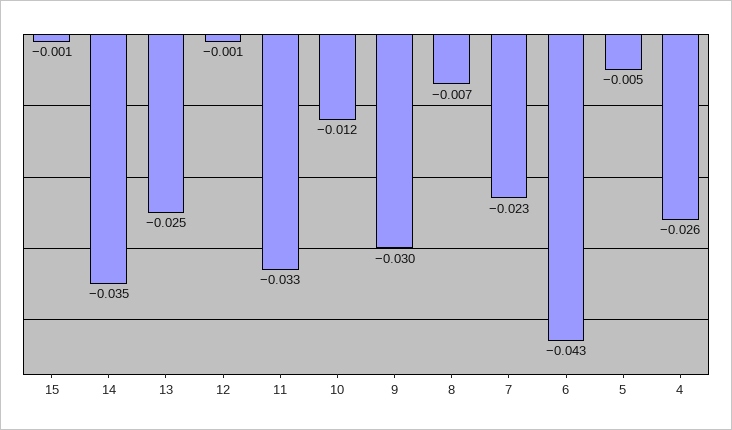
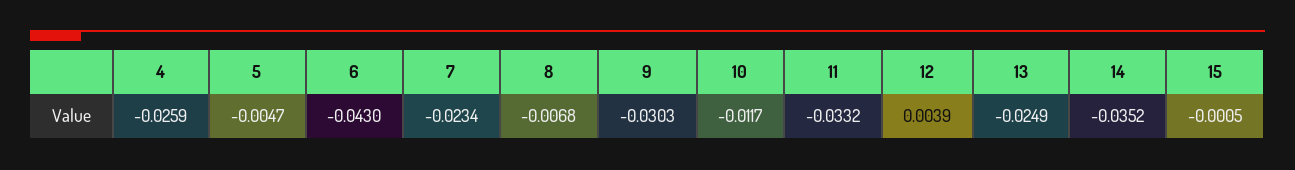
  {
    "15": -0.0005,
    "14": -0.0352,
    "13": -0.0249,
-   "12": -0.001,
+   "12": 0.0039,
    "11": -0.0332,
    "10": -0.0117,
    "9": -0.0303,
    "8": -0.0068,
    "7": -0.0234,
    "6": -0.043,
    "5": -0.0047,
    "4": -0.0259
  }

